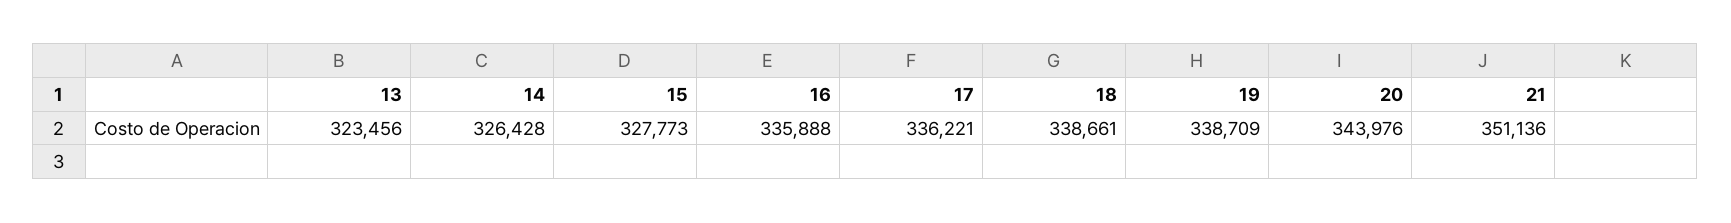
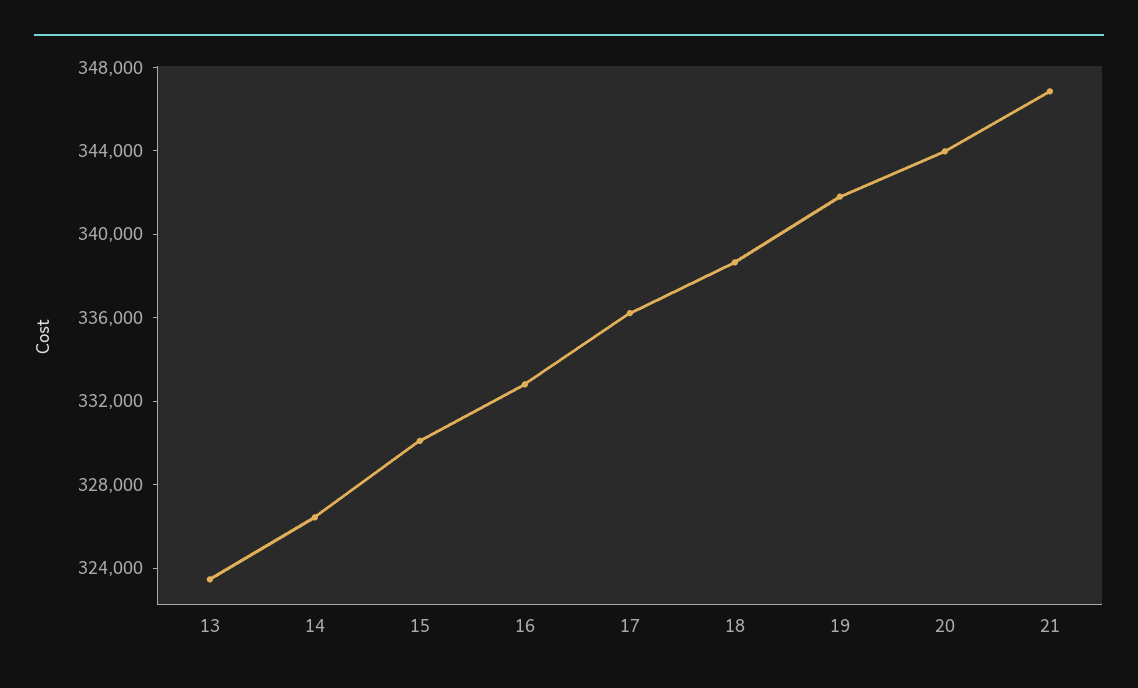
  {
    "13": 323456,
    "14": 326428,
-   "15": 327773,
+   "15": 330000,
-   "16": 335888,
+   "16": 333000,
    "17": 336221,
    "18": 338661,
-   "19": 338709,
+   "19": 342000,
    "20": 343976,
-   "21": 351136
+   "21": 347000
  }

